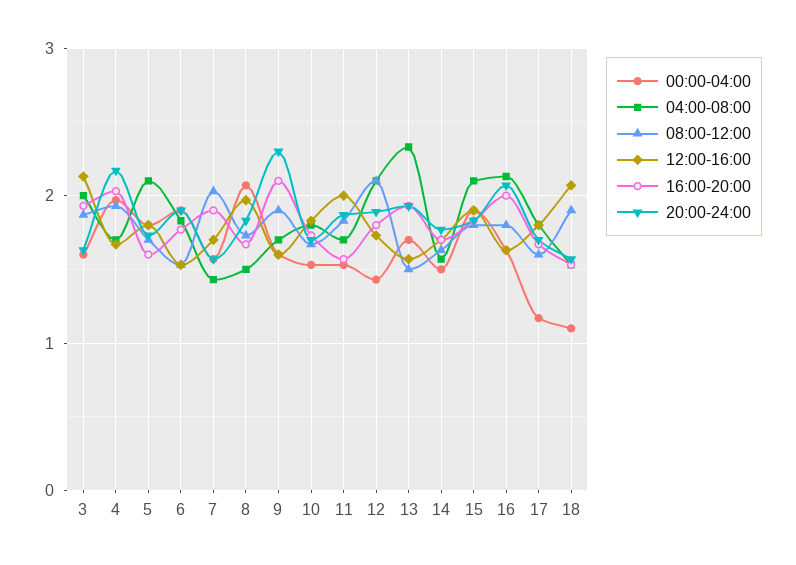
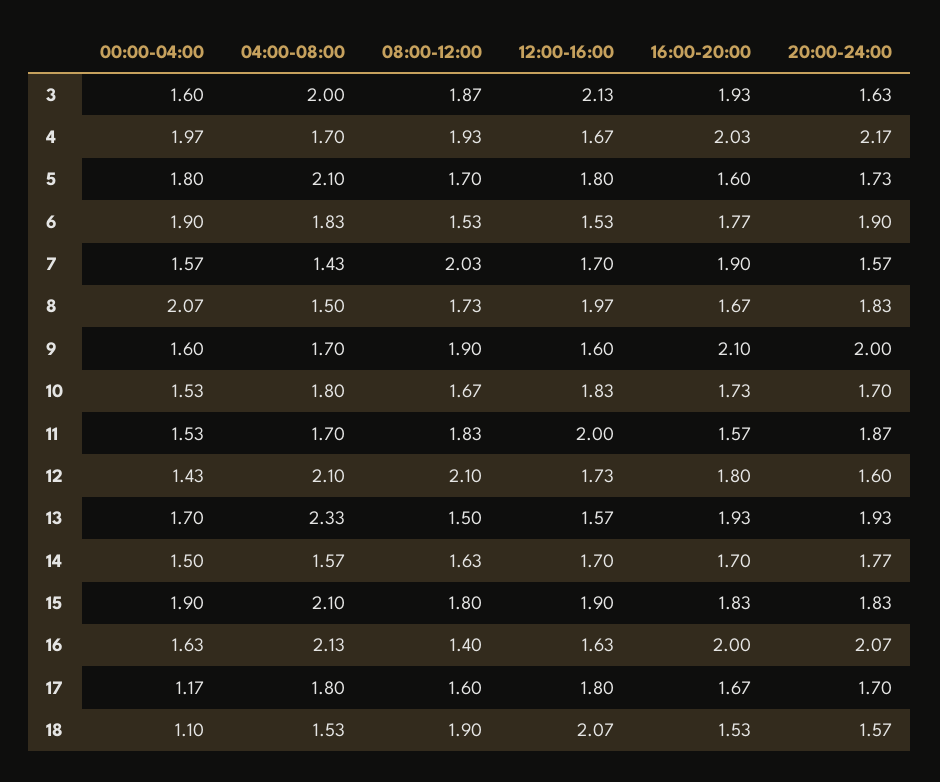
  {
    "00:00-04:00": {
      "3": 1.6,
      "4": 1.97,
      "5": 1.8,
      "6": 1.9,
      "7": 1.57,
      "8": 2.07,
      "9": 1.6,
      "10": 1.53,
      "11": 1.53,
      "12": 1.43,
      "13": 1.7,
      "14": 1.5,
      "15": 1.9,
      "16": 1.63,
      "17": 1.17,
      "18": 1.1
    },
    "04:00-08:00": {
      "3": 2,
      "4": 1.7,
      "5": 2.1,
      "6": 1.83,
      "7": 1.43,
      "8": 1.5,
      "9": 1.7,
      "10": 1.8,
      "11": 1.7,
      "12": 2.1,
      "13": 2.33,
      "14": 1.57,
      "15": 2.1,
      "16": 2.13,
      "17": 1.8,
      "18": 1.53
    },
    "08:00-12:00": {
      "3": 1.87,
      "4": 1.93,
      "5": 1.7,
      "6": 1.53,
      "7": 2.03,
      "8": 1.73,
      "9": 1.9,
      "10": 1.67,
      "11": 1.83,
      "12": 2.1,
      "13": 1.5,
      "14": 1.63,
      "15": 1.8,
-     "16": 1.8,
+     "16": 1.4,
      "17": 1.6,
      "18": 1.9
    },
    "12:00-16:00": {
      "3": 2.13,
      "4": 1.67,
      "5": 1.8,
      "6": 1.53,
      "7": 1.7,
      "8": 1.97,
      "9": 1.6,
      "10": 1.83,
      "11": 2,
      "12": 1.73,
      "13": 1.57,
      "14": 1.7,
      "15": 1.9,
      "16": 1.63,
      "17": 1.8,
      "18": 2.07
    },
    "16:00-20:00": {
      "3": 1.93,
      "4": 2.03,
      "5": 1.6,
      "6": 1.77,
      "7": 1.9,
      "8": 1.67,
      "9": 2.1,
      "10": 1.73,
      "11": 1.57,
      "12": 1.8,
      "13": 1.93,
      "14": 1.7,
      "15": 1.83,
      "16": 2,
      "17": 1.67,
      "18": 1.53
    },
    "20:00-24:00": {
      "3": 1.63,
      "4": 2.17,
      "5": 1.73,
      "6": 1.9,
      "7": 1.57,
      "8": 1.83,
-     "9": 2.3,
+     "9": 2,
      "10": 1.7,
      "11": 1.87,
-     "12": 1.9,
+     "12": 1.6,
      "13": 1.93,
      "14": 1.77,
      "15": 1.83,
      "16": 2.07,
      "17": 1.7,
      "18": 1.57
    }
  }

